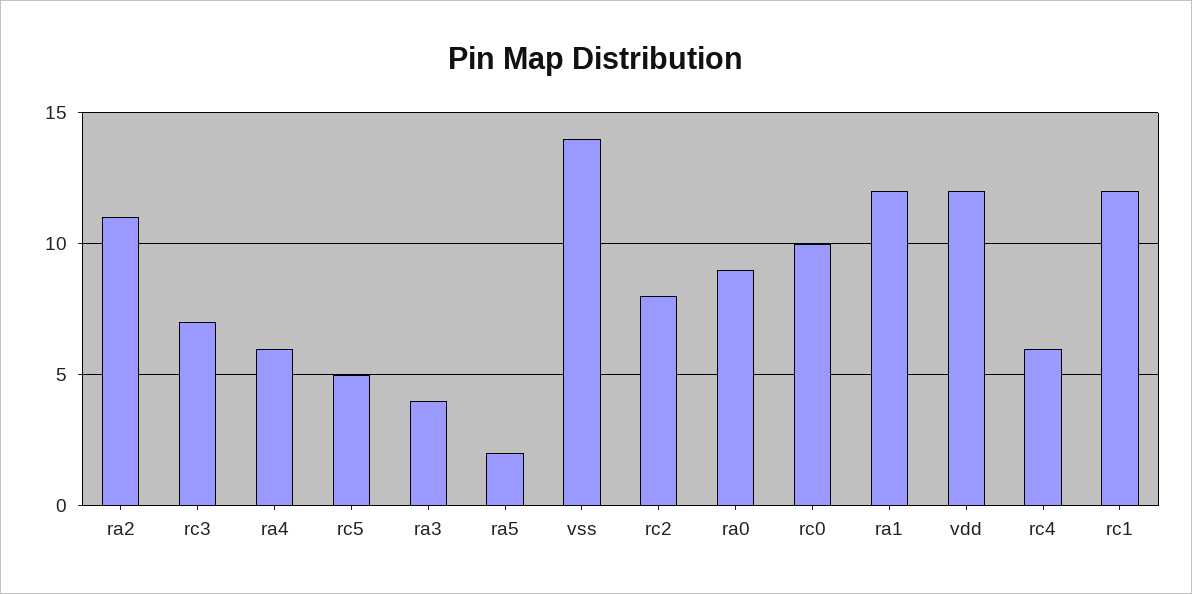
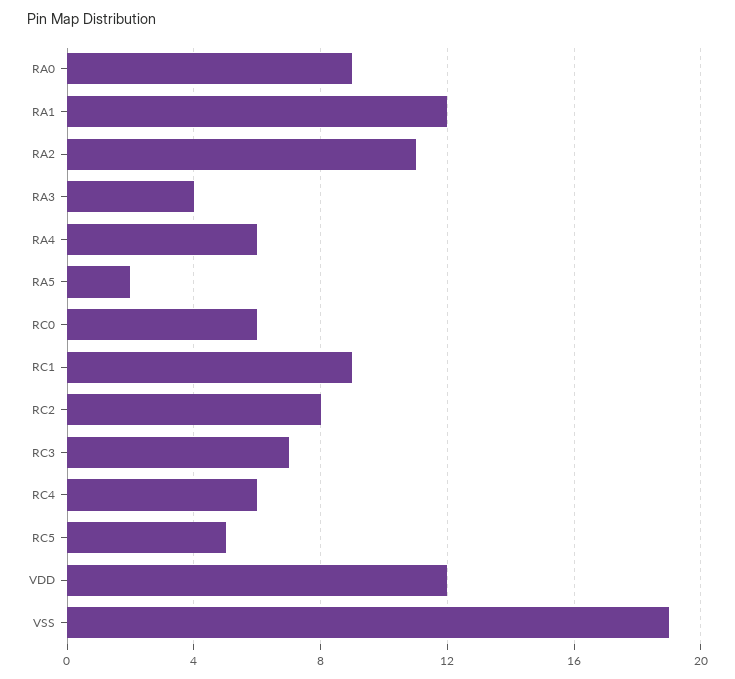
  {
    "ra2": 11,
    "rc3": 7,
    "ra4": 6,
    "rc5": 5,
    "ra3": 4,
    "ra5": 2,
-   "vss": 14,
+   "vss": 19,
    "rc2": 8,
    "ra0": 9,
-   "rc0": 10,
+   "rc0": 6,
    "ra1": 12,
    "vdd": 12,
    "rc4": 6,
-   "rc1": 12
+   "rc1": 9
  }

